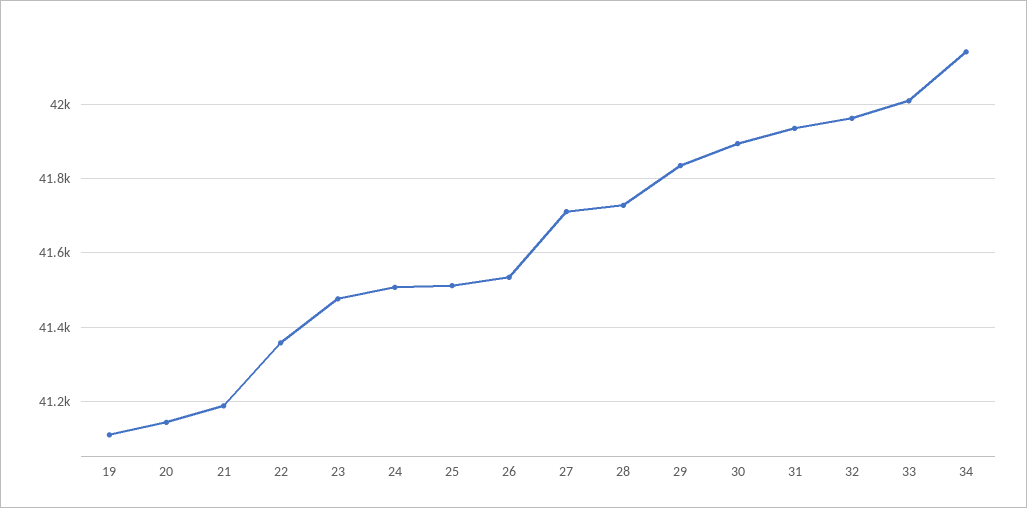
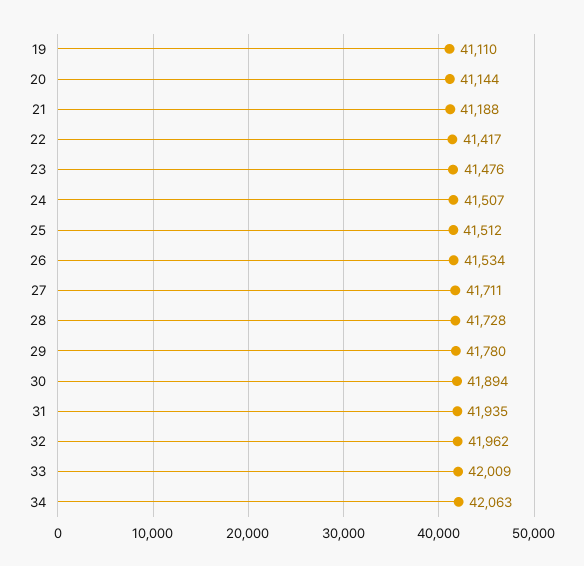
  {
    "19": 41110,
    "20": 41144,
    "21": 41188,
-   "22": 41360,
+   "22": 41417,
    "23": 41476,
    "24": 41507,
    "25": 41512,
    "26": 41534,
    "27": 41711,
    "28": 41728,
-   "29": 41840,
+   "29": 41780,
    "30": 41894,
    "31": 41935,
    "32": 41962,
    "33": 42009,
-   "34": 42140
+   "34": 42063
  }

